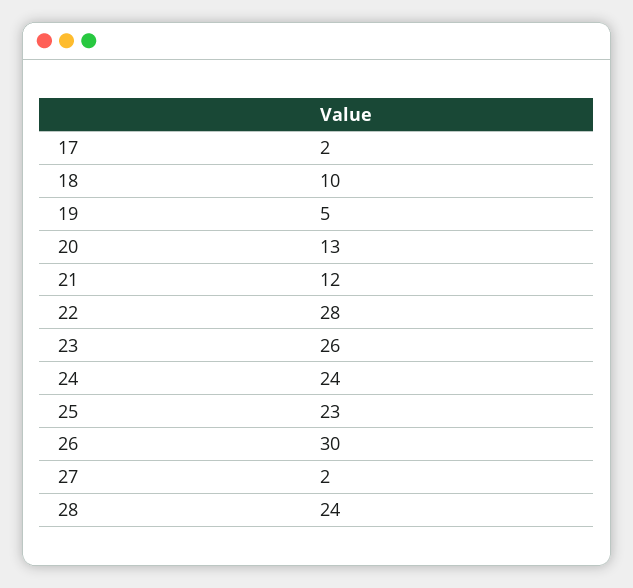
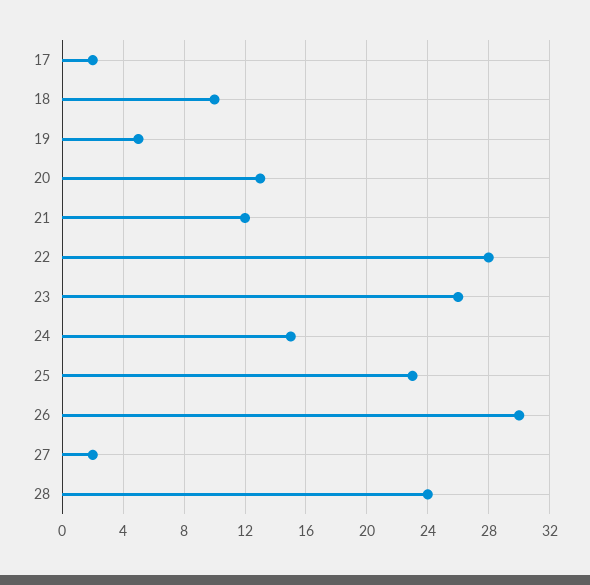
  {
    "17": 2,
    "18": 10,
    "19": 5,
    "20": 13,
    "21": 12,
    "22": 28,
    "23": 26,
-   "24": 24,
+   "24": 15,
    "25": 23,
    "26": 30,
    "27": 2,
    "28": 24
  }

